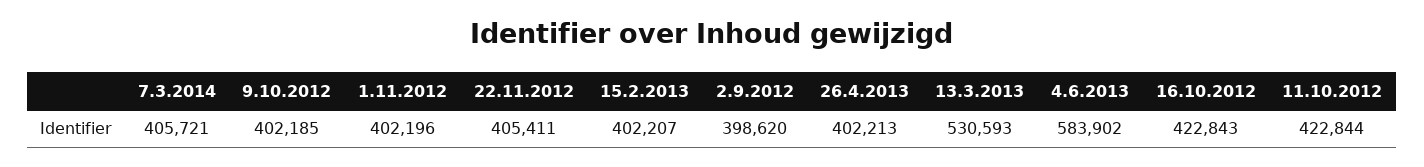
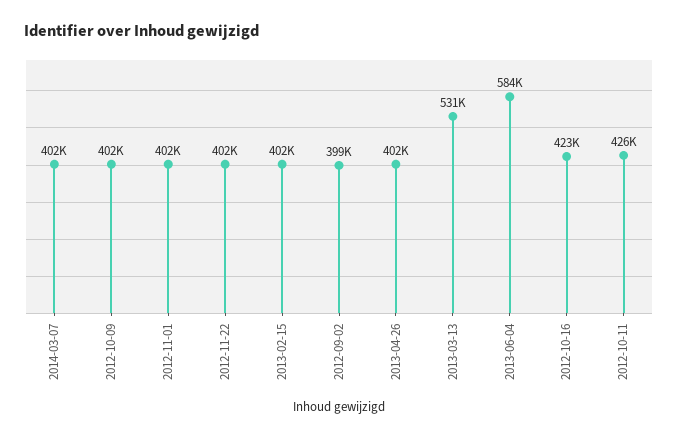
  {
-   "7.3.2014": 405721,
+   "7.3.2014": 402000,
    "9.10.2012": 402185,
    "1.11.2012": 402196,
-   "22.11.2012": 405411,
+   "22.11.2012": 402000,
    "15.2.2013": 402207,
    "2.9.2012": 398620,
    "26.4.2013": 402213,
    "13.3.2013": 530593,
    "4.6.2013": 583902,
    "16.10.2012": 422843,
-   "11.10.2012": 422844
+   "11.10.2012": 426000
  }

